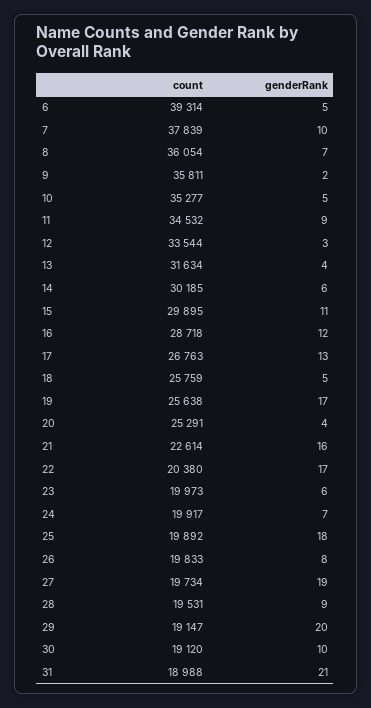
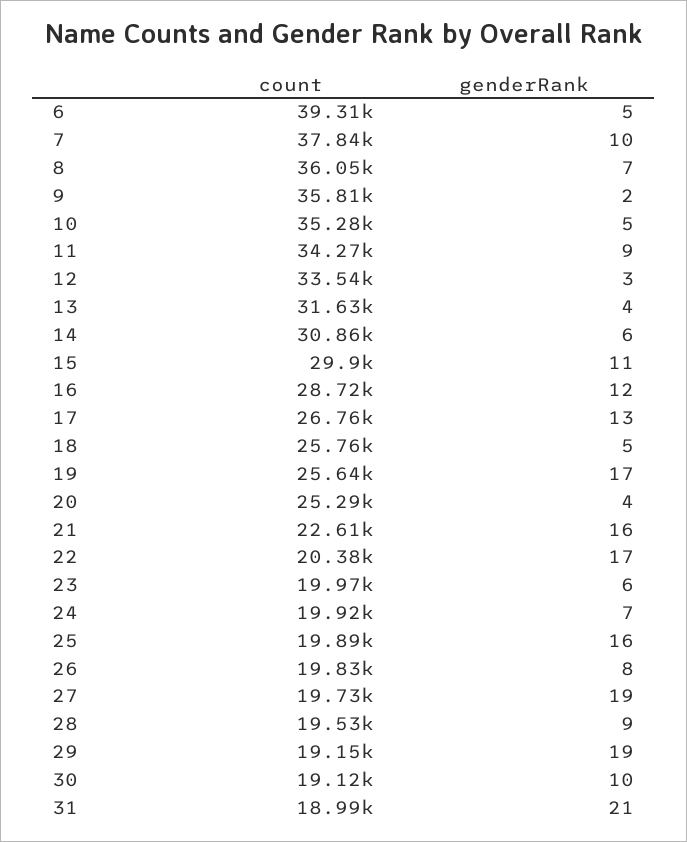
  {
    "count": {
      "6": 39314,
      "7": 37839,
      "8": 36054,
      "9": 35811,
      "10": 35277,
-     "11": 34532,
+     "11": 34270,
      "12": 33544,
      "13": 31634,
-     "14": 30185,
+     "14": 30860,
      "15": 29895,
      "16": 28718,
      "17": 26763,
      "18": 25759,
      "19": 25638,
      "20": 25291,
      "21": 22614,
      "22": 20380,
      "23": 19973,
      "24": 19917,
      "25": 19892,
      "26": 19833,
      "27": 19734,
      "28": 19531,
      "29": 19147,
      "30": 19120,
      "31": 18988
    },
    "genderRank": {
      "6": 5,
      "7": 10,
      "8": 7,
      "9": 2,
      "10": 5,
      "11": 9,
      "12": 3,
      "13": 4,
      "14": 6,
      "15": 11,
      "16": 12,
      "17": 13,
      "18": 5,
      "19": 17,
      "20": 4,
      "21": 16,
      "22": 17,
      "23": 6,
      "24": 7,
-     "25": 18,
+     "25": 16,
      "26": 8,
      "27": 19,
      "28": 9,
-     "29": 20,
+     "29": 19,
      "30": 10,
      "31": 21
    }
  }

